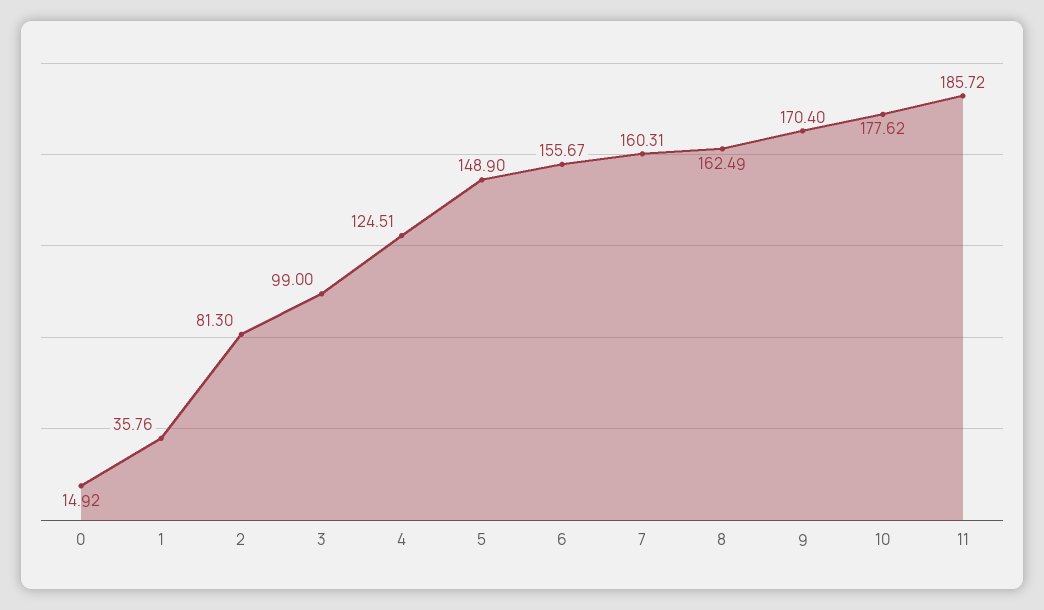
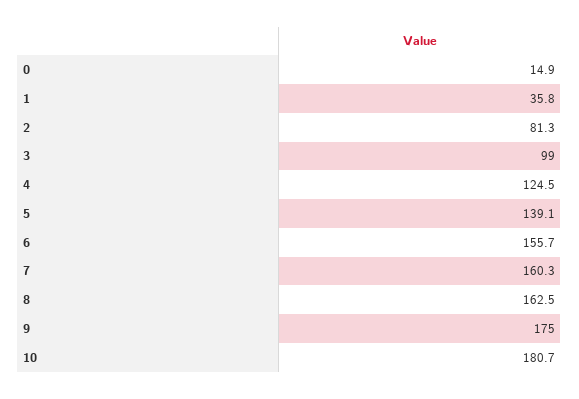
  {
    "0": 14.92,
    "1": 35.76,
    "2": 81.3,
    "3": 99,
    "4": 124.51,
-   "5": 148.9,
+   "5": 139.1,
    "6": 155.67,
    "7": 160.31,
    "8": 162.49,
-   "9": 170.4,
+   "9": 175,
-   "10": 177.62,
+   "10": 180.7
-   "11": 185.72
  }

